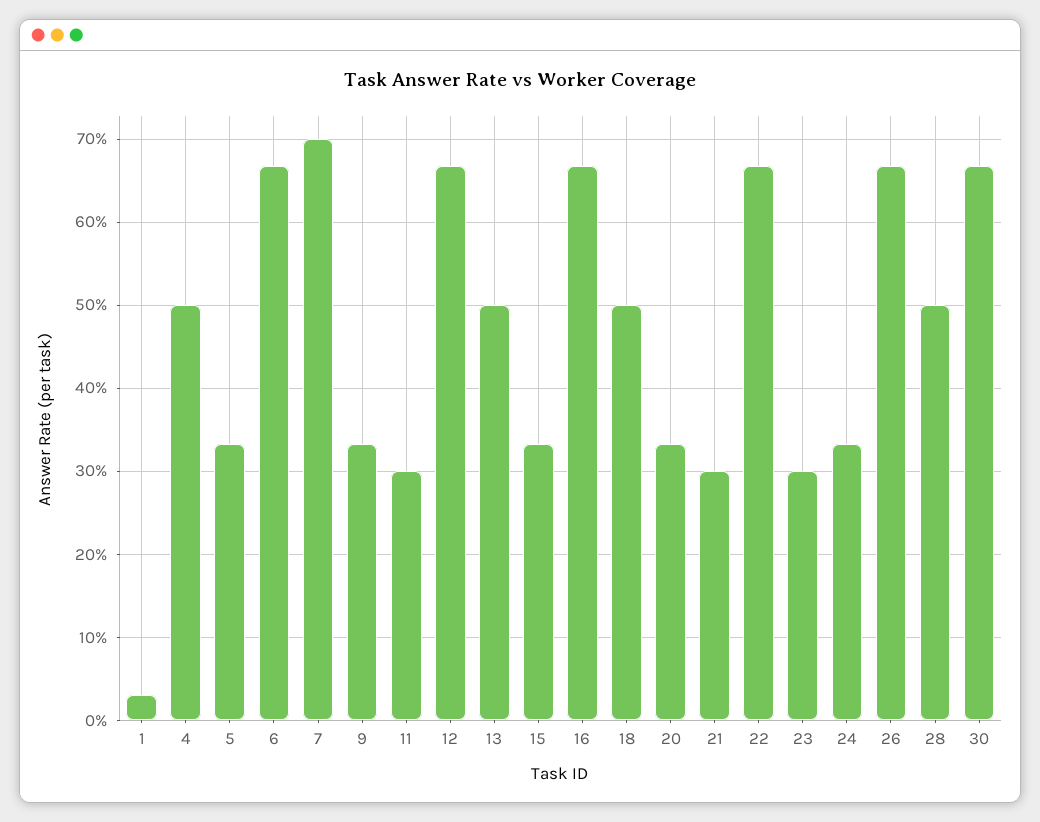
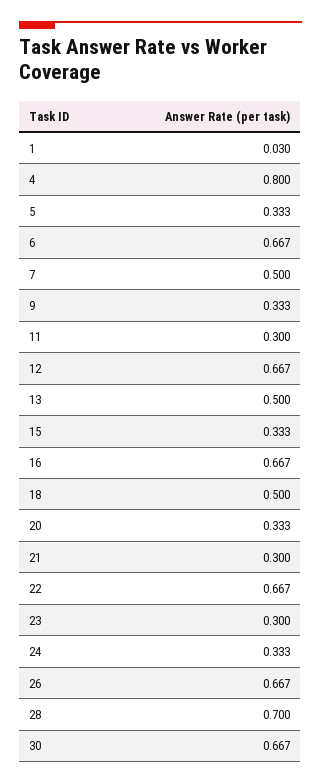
  {
    "1": 0.03,
-   "4": 0.5,
+   "4": 0.8,
    "5": 0.333,
    "6": 0.667,
-   "7": 0.7,
+   "7": 0.5,
    "9": 0.333,
    "11": 0.3,
    "12": 0.667,
    "13": 0.5,
    "15": 0.333,
    "16": 0.667,
    "18": 0.5,
    "20": 0.333,
    "21": 0.3,
    "22": 0.667,
    "23": 0.3,
    "24": 0.333,
    "26": 0.667,
-   "28": 0.5,
+   "28": 0.7,
    "30": 0.667
  }

